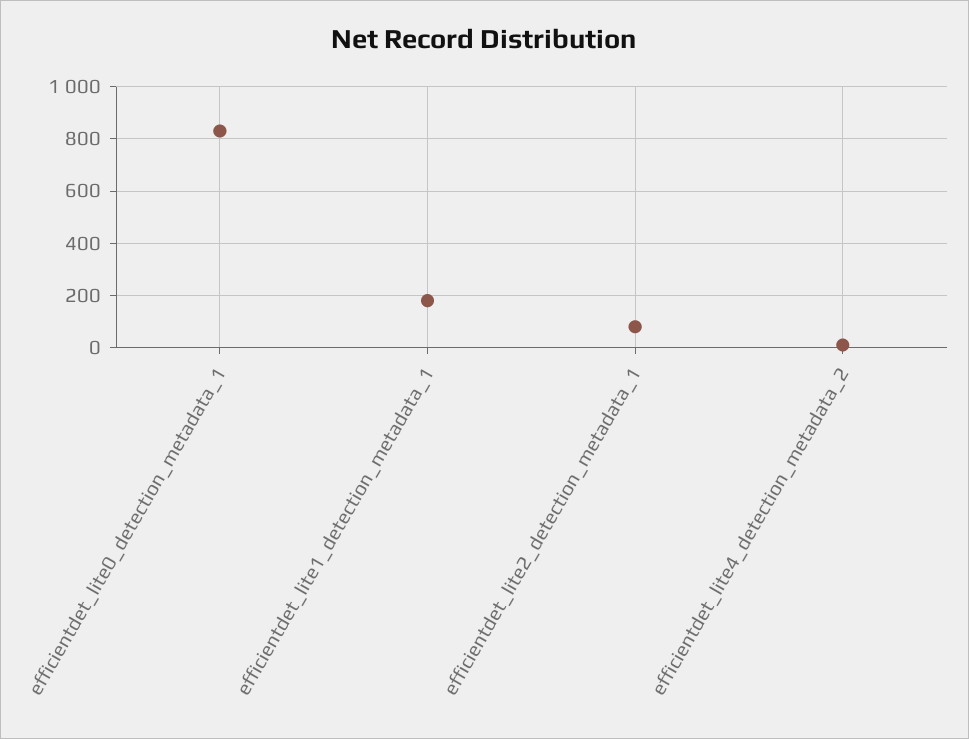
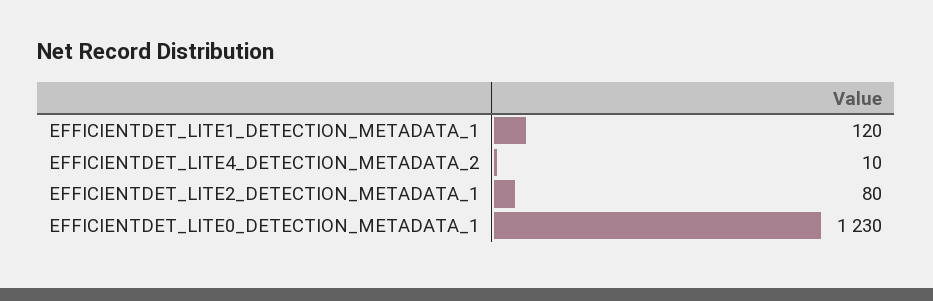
  {
-   "efficientdet_lite0_detection_metadata_1": 825,
+   "efficientdet_lite0_detection_metadata_1": 1230,
-   "efficientdet_lite1_detection_metadata_1": 175,
+   "efficientdet_lite1_detection_metadata_1": 120,
    "efficientdet_lite2_detection_metadata_1": 80,
    "efficientdet_lite4_detection_metadata_2": 10
  }

